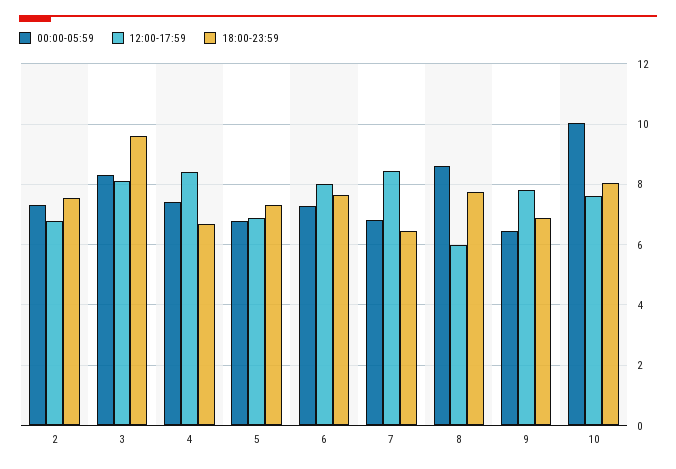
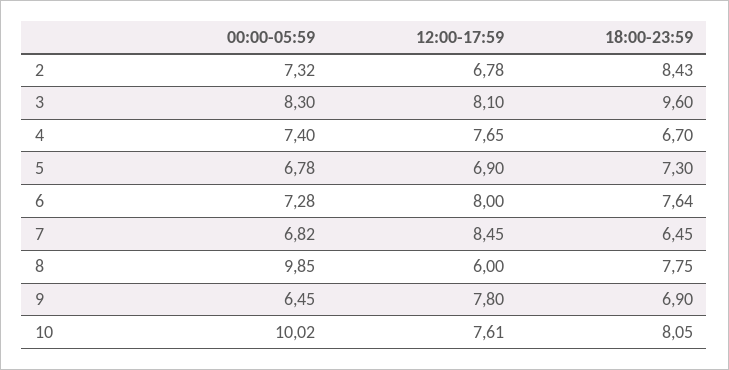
  {
    "00:00-05:59": {
      "2": 7.32,
      "3": 8.3,
      "4": 7.4,
      "5": 6.78,
      "6": 7.28,
      "7": 6.82,
-     "8": 8.6,
+     "8": 9.85,
      "9": 6.45,
      "10": 10.02
    },
    "12:00-17:59": {
      "2": 6.78,
      "3": 8.1,
-     "4": 8.4,
+     "4": 7.65,
      "5": 6.9,
      "6": 8,
      "7": 8.45,
      "8": 6,
      "9": 7.8,
      "10": 7.61
    },
    "18:00-23:59": {
-     "2": 7.6,
+     "2": 8.43,
      "3": 9.6,
      "4": 6.7,
      "5": 7.3,
      "6": 7.64,
      "7": 6.45,
      "8": 7.75,
      "9": 6.9,
      "10": 8.05
    }
  }

